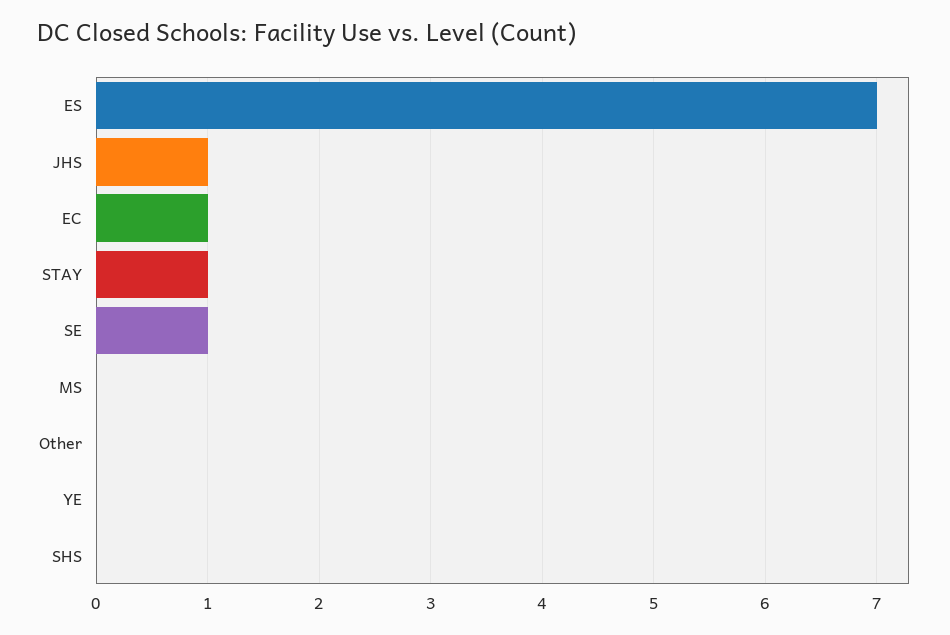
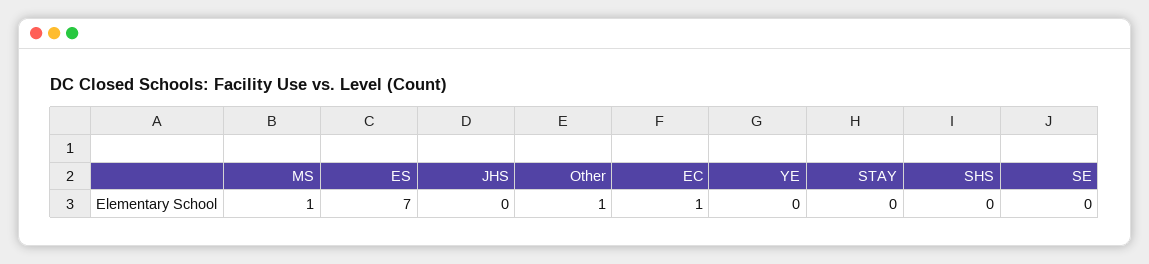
  {
    "ES": 7,
-   "JHS": 1,
+   "JHS": 0,
    "EC": 1,
-   "STAY": 1,
+   "STAY": 0,
-   "SE": 1,
+   "SE": 0,
-   "MS": 0,
+   "MS": 1,
-   "Other": 0,
+   "Other": 1,
    "YE": 0,
    "SHS": 0
  }

